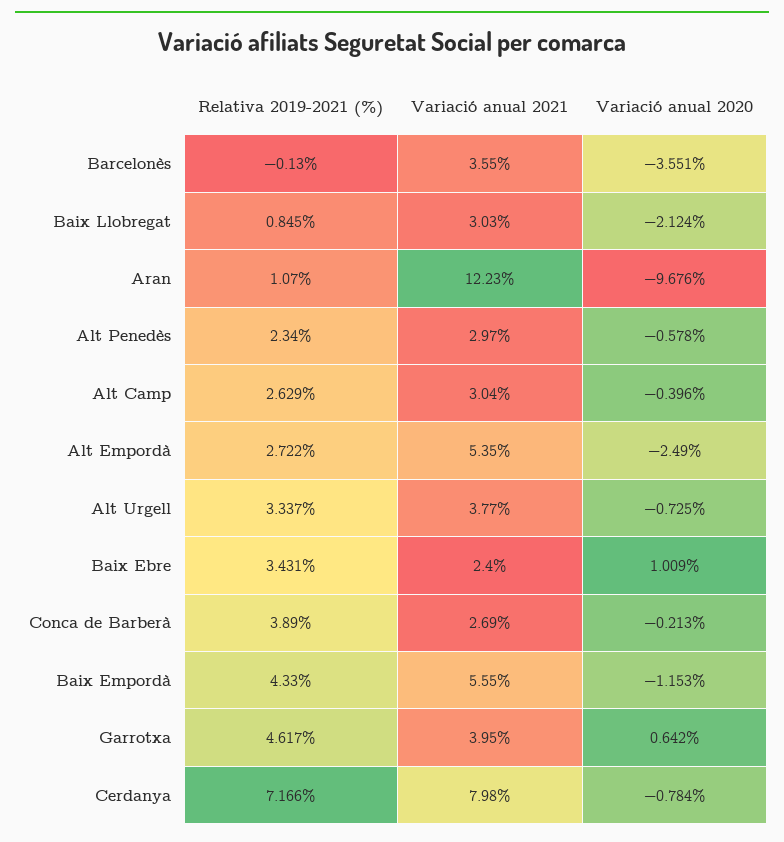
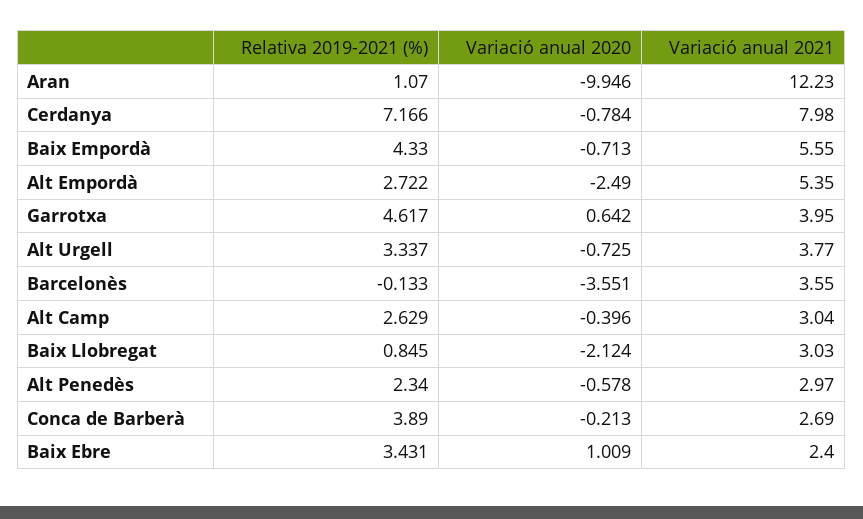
  {
    "Relativa 2019-2021 (%)": {
-     "Barcelonès": -0.13,
+     "Barcelonès": -0.133,
      "Baix Llobregat": 0.845,
      "Aran": 1.07,
      "Alt Penedès": 2.34,
      "Alt Camp": 2.629,
      "Alt Empordà": 2.722,
      "Alt Urgell": 3.337,
      "Baix Ebre": 3.431,
      "Conca de Barberà": 3.89,
      "Baix Empordà": 4.33,
      "Garrotxa": 4.617,
      "Cerdanya": 7.166
    },
    "Variació anual 2021": {
      "Barcelonès": 3.55,
      "Baix Llobregat": 3.03,
      "Aran": 12.23,
      "Alt Penedès": 2.97,
      "Alt Camp": 3.04,
      "Alt Empordà": 5.35,
      "Alt Urgell": 3.77,
      "Baix Ebre": 2.4,
      "Conca de Barberà": 2.69,
      "Baix Empordà": 5.55,
      "Garrotxa": 3.95,
      "Cerdanya": 7.98
    },
    "Variació anual 2020": {
      "Barcelonès": -3.551,
      "Baix Llobregat": -2.124,
-     "Aran": -9.676,
+     "Aran": -9.946,
      "Alt Penedès": -0.578,
      "Alt Camp": -0.396,
      "Alt Empordà": -2.49,
      "Alt Urgell": -0.725,
      "Baix Ebre": 1.009,
      "Conca de Barberà": -0.213,
-     "Baix Empordà": -1.153,
+     "Baix Empordà": -0.713,
      "Garrotxa": 0.642,
      "Cerdanya": -0.784
    }
  }

